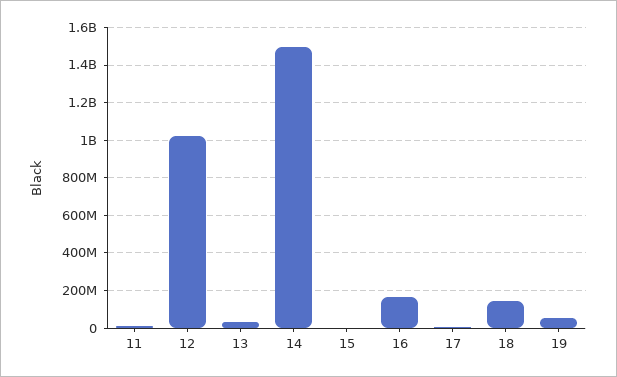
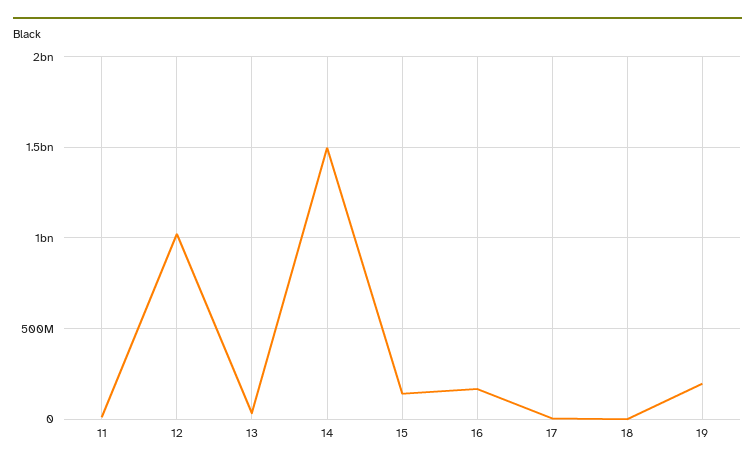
  {
    "11": 0,
    "12": 1000000000,
    "13": 50000000,
    "14": 1500000000,
-   "15": 0,
+   "15": 150000000,
    "16": 150000000,
    "17": 0,
-   "18": 150000000,
+   "18": 0,
-   "19": 50000000
+   "19": 200000000
  }

